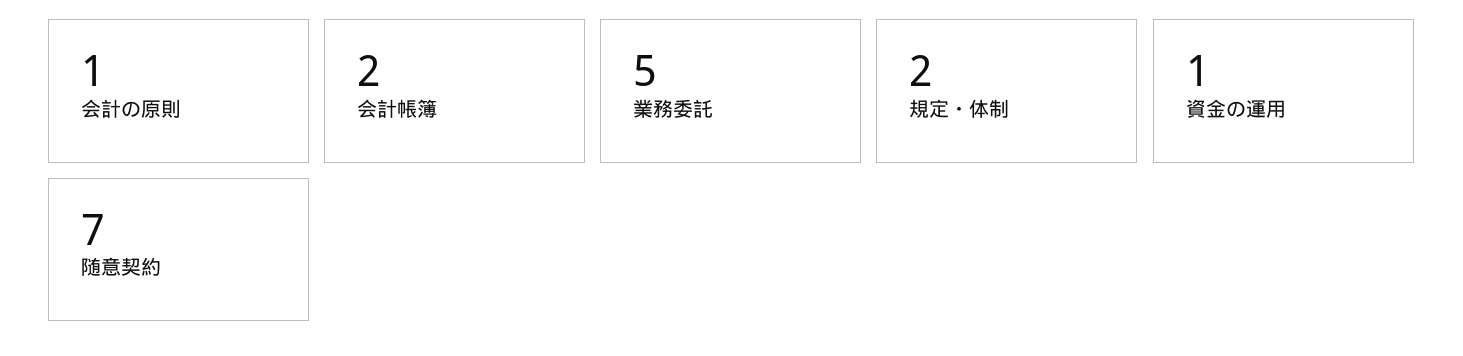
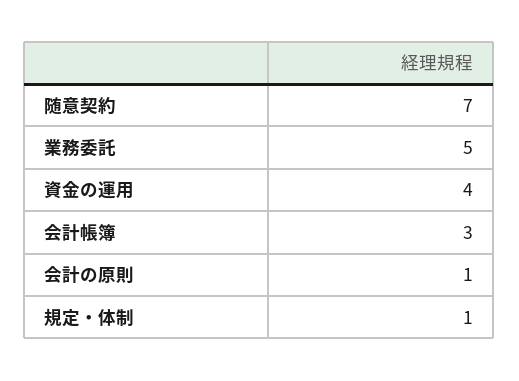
  {
    "会計の原則": 1,
-   "会計帳簿": 2,
+   "会計帳簿": 3,
    "業務委託": 5,
-   "規定・体制": 2,
+   "規定・体制": 1,
-   "資金の運用": 1,
+   "資金の運用": 4,
    "随意契約": 7
  }

